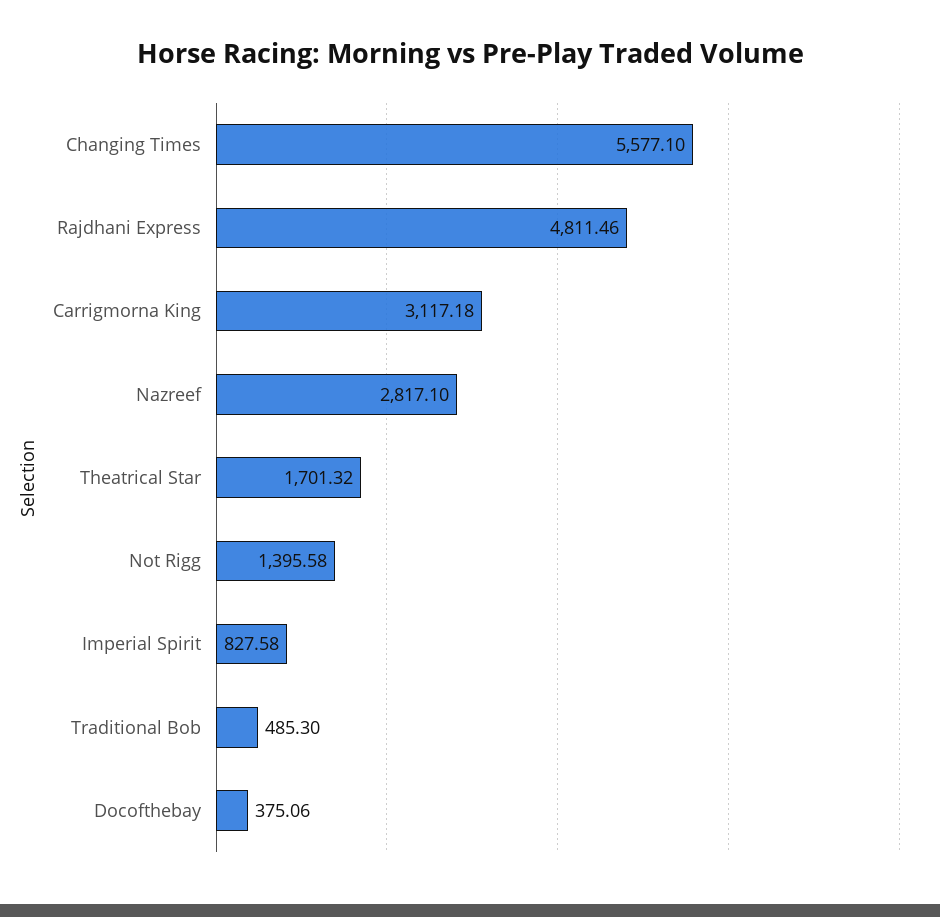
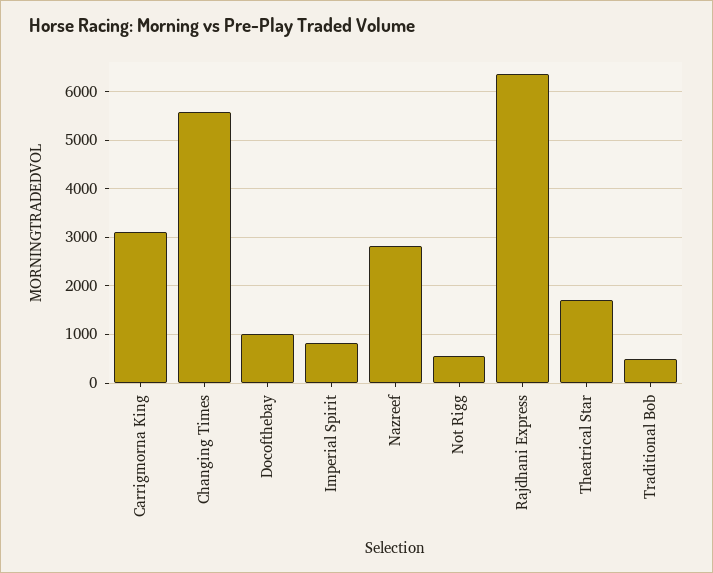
  {
    "Changing Times": 5577.1,
-   "Rajdhani Express": 4811.46,
+   "Rajdhani Express": 6400,
    "Carrigmorna King": 3117.18,
    "Nazreef": 2817.1,
    "Theatrical Star": 1701.32,
-   "Not Rigg": 1395.58,
+   "Not Rigg": 600,
    "Imperial Spirit": 827.58,
    "Traditional Bob": 485.3,
-   "Docofthebay": 375.06
+   "Docofthebay": 1000
  }

